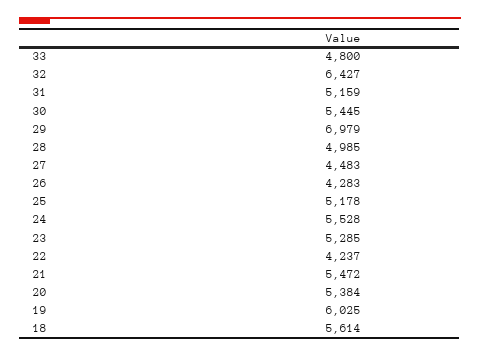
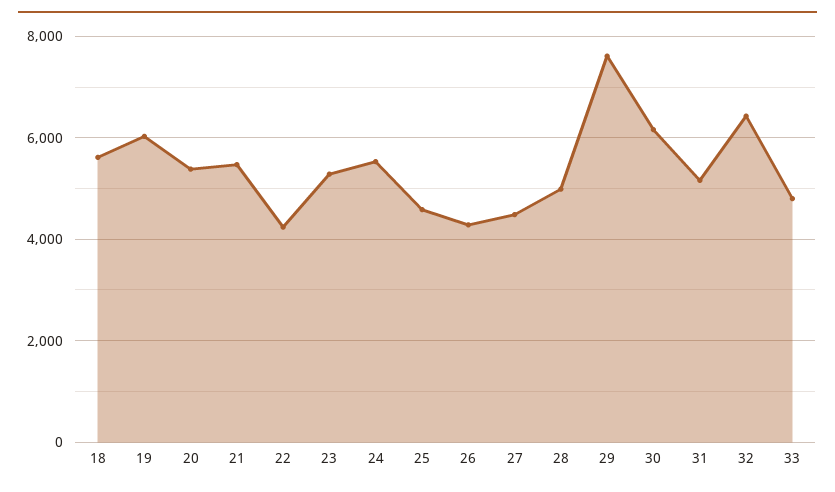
  {
    "33": 4800,
    "32": 6427,
    "31": 5159,
-   "30": 5445,
+   "30": 6200,
-   "29": 6979,
+   "29": 7600,
    "28": 4985,
    "27": 4483,
    "26": 4283,
-   "25": 5178,
+   "25": 4600,
    "24": 5528,
    "23": 5285,
    "22": 4237,
    "21": 5472,
    "20": 5384,
    "19": 6025,
    "18": 5614
  }

